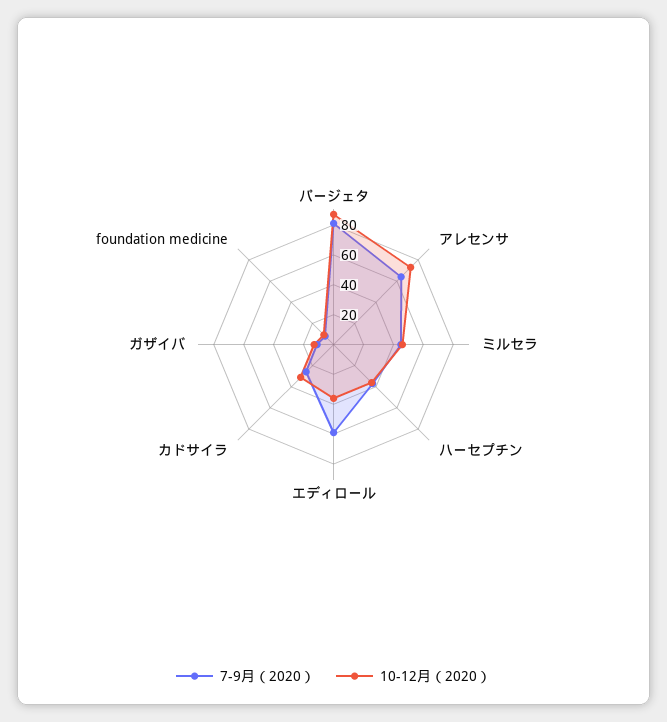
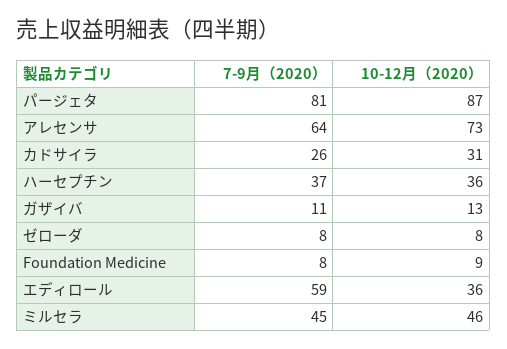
  {
    "7-9月（2020）": {
      "パージェタ": 81,
      "アレセンサ": 64,
      "ミルセラ": 45,
      "ハーセプチン": 37,
      "エディロール": 59,
      "カドサイラ": 26,
      "ガザイバ": 11,
-     "foundation medicine": 8
+     "foundation medicine": 8,
+     "ゼローダ": 8
    },
    "10-12月（2020）": {
      "パージェタ": 87,
      "アレセンサ": 73,
      "ミルセラ": 46,
      "ハーセプチン": 36,
      "エディロール": 36,
      "カドサイラ": 31,
      "ガザイバ": 13,
-     "foundation medicine": 9
+     "foundation medicine": 9,
+     "ゼローダ": 8
    }
  }

